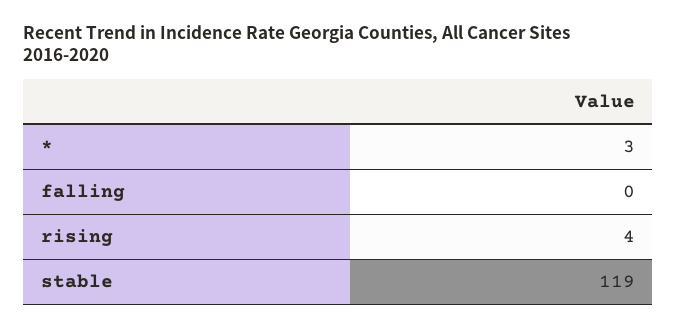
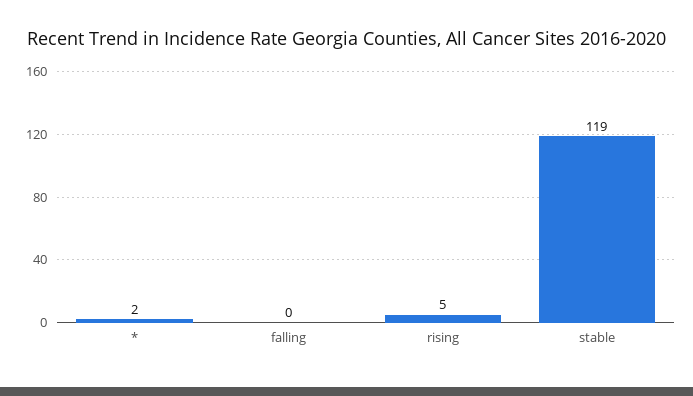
  {
-   "*": 3,
+   "*": 2,
    "falling": 0,
-   "rising": 4,
+   "rising": 5,
    "stable": 119
  }

